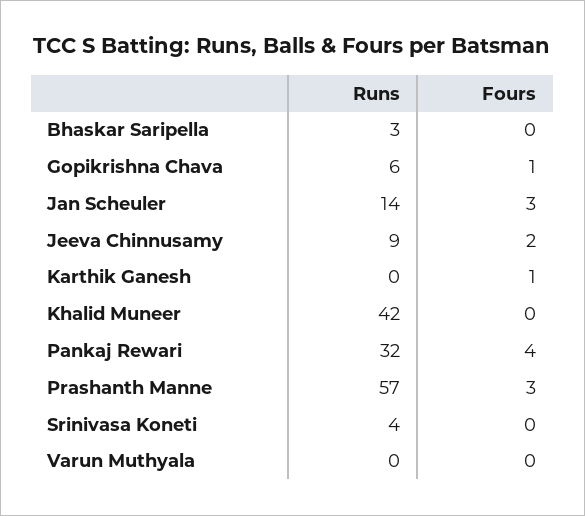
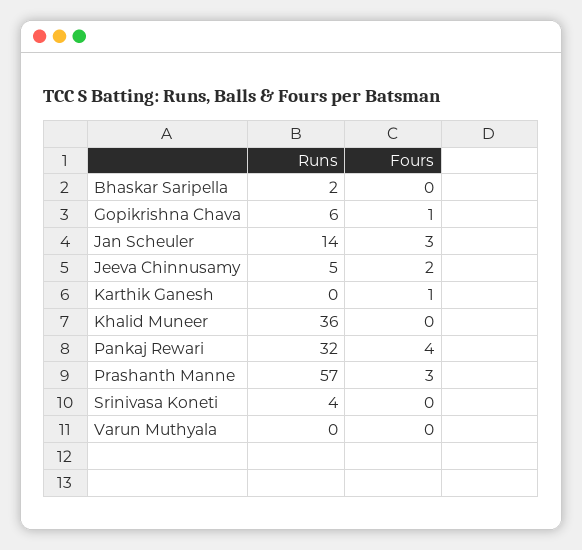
  {
    "Runs": {
-     "Bhaskar Saripella": 3,
+     "Bhaskar Saripella": 2,
      "Gopikrishna Chava": 6,
      "Jan Scheuler": 14,
-     "Jeeva Chinnusamy": 9,
+     "Jeeva Chinnusamy": 5,
      "Karthik Ganesh": 0,
-     "Khalid Muneer": 42,
+     "Khalid Muneer": 36,
      "Pankaj Rewari": 32,
      "Prashanth Manne": 57,
      "Srinivasa Koneti": 4,
      "Varun Muthyala": 0
    },
    "Fours": {
      "Bhaskar Saripella": 0,
      "Gopikrishna Chava": 1,
      "Jan Scheuler": 3,
      "Jeeva Chinnusamy": 2,
      "Karthik Ganesh": 1,
      "Khalid Muneer": 0,
      "Pankaj Rewari": 4,
      "Prashanth Manne": 3,
      "Srinivasa Koneti": 0,
      "Varun Muthyala": 0
    }
  }

